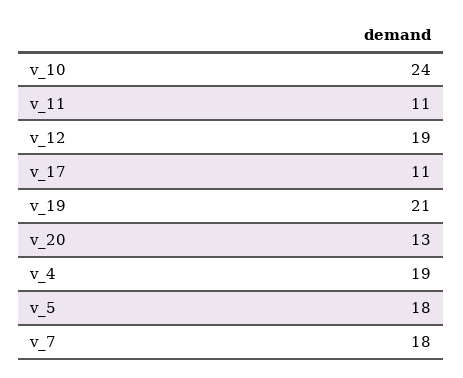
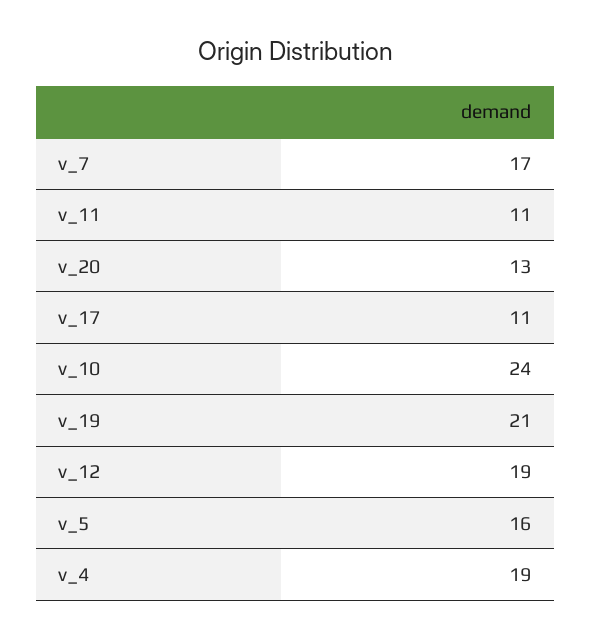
  {
    "v_10": 24,
    "v_11": 11,
    "v_12": 19,
    "v_17": 11,
    "v_19": 21,
    "v_20": 13,
    "v_4": 19,
-   "v_5": 18,
+   "v_5": 16,
-   "v_7": 18
+   "v_7": 17
  }

